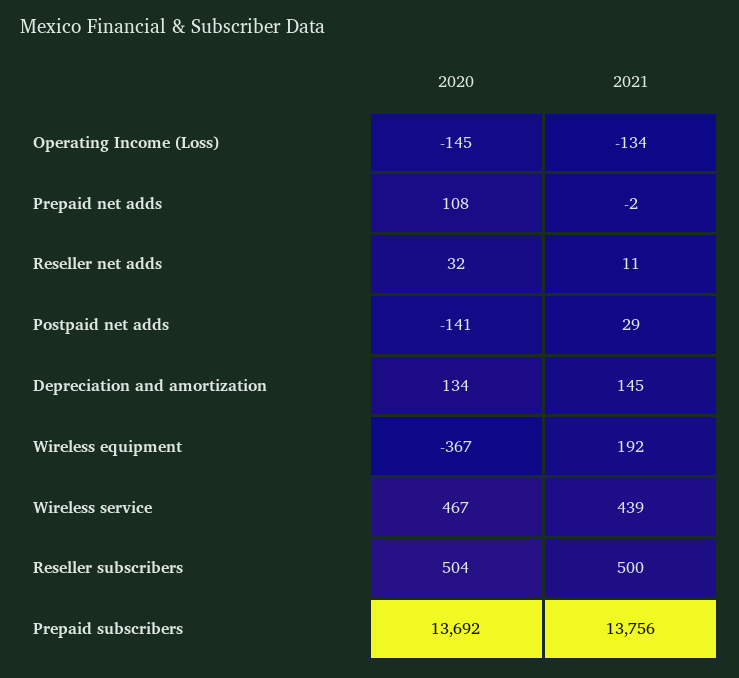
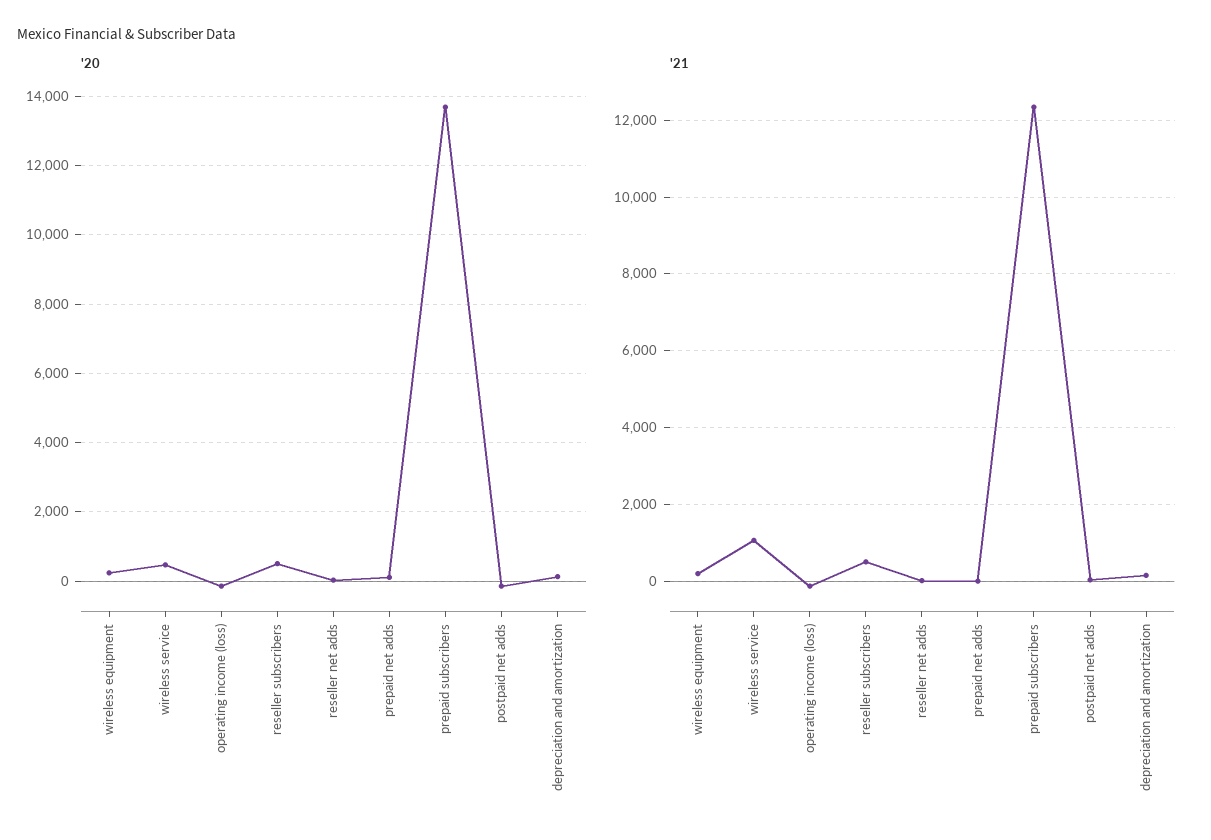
  {
    "2020": {
      "Operating Income (Loss)": -145,
      "Prepaid net adds": 108,
      "Reseller net adds": 32,
      "Postpaid net adds": -141,
      "Depreciation and amortization": 134,
-     "Wireless equipment": -367,
+     "Wireless equipment": 200,
      "Wireless service": 467,
      "Reseller subscribers": 504,
      "Prepaid subscribers": 13692
    },
    "2021": {
      "Operating Income (Loss)": -134,
      "Prepaid net adds": -2,
      "Reseller net adds": 11,
      "Postpaid net adds": 29,
      "Depreciation and amortization": 145,
      "Wireless equipment": 192,
-     "Wireless service": 439,
+     "Wireless service": 1000,
      "Reseller subscribers": 500,
-     "Prepaid subscribers": 13756
+     "Prepaid subscribers": 12400
    }
  }

